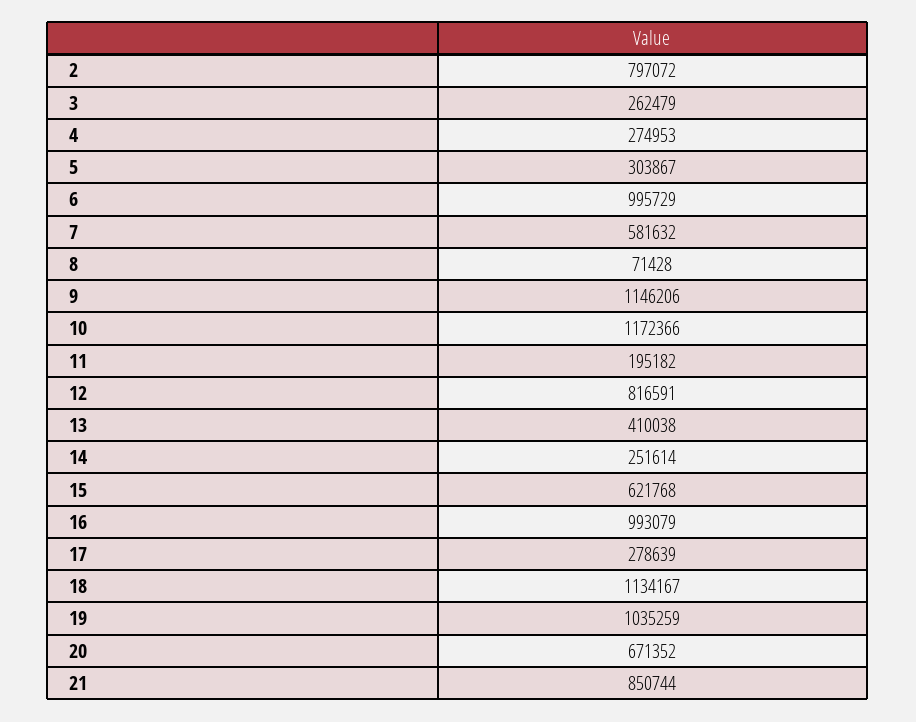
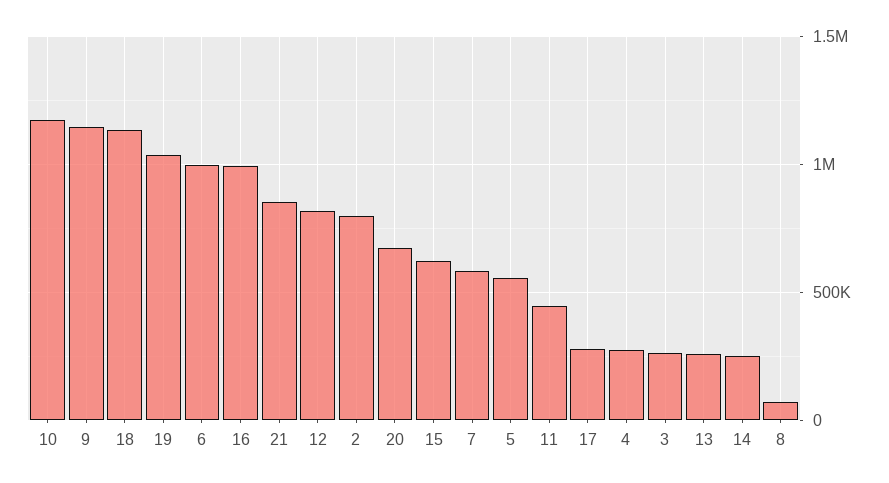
  {
    "2": 797072,
    "3": 262479,
    "4": 274953,
-   "5": 303867,
+   "5": 550000,
    "6": 995729,
    "7": 581632,
    "8": 71428,
    "9": 1146206,
    "10": 1172366,
-   "11": 195182,
+   "11": 450000,
    "12": 816591,
-   "13": 410038,
+   "13": 250000,
    "14": 251614,
    "15": 621768,
    "16": 993079,
    "17": 278639,
    "18": 1134167,
    "19": 1035259,
    "20": 671352,
    "21": 850744
  }

